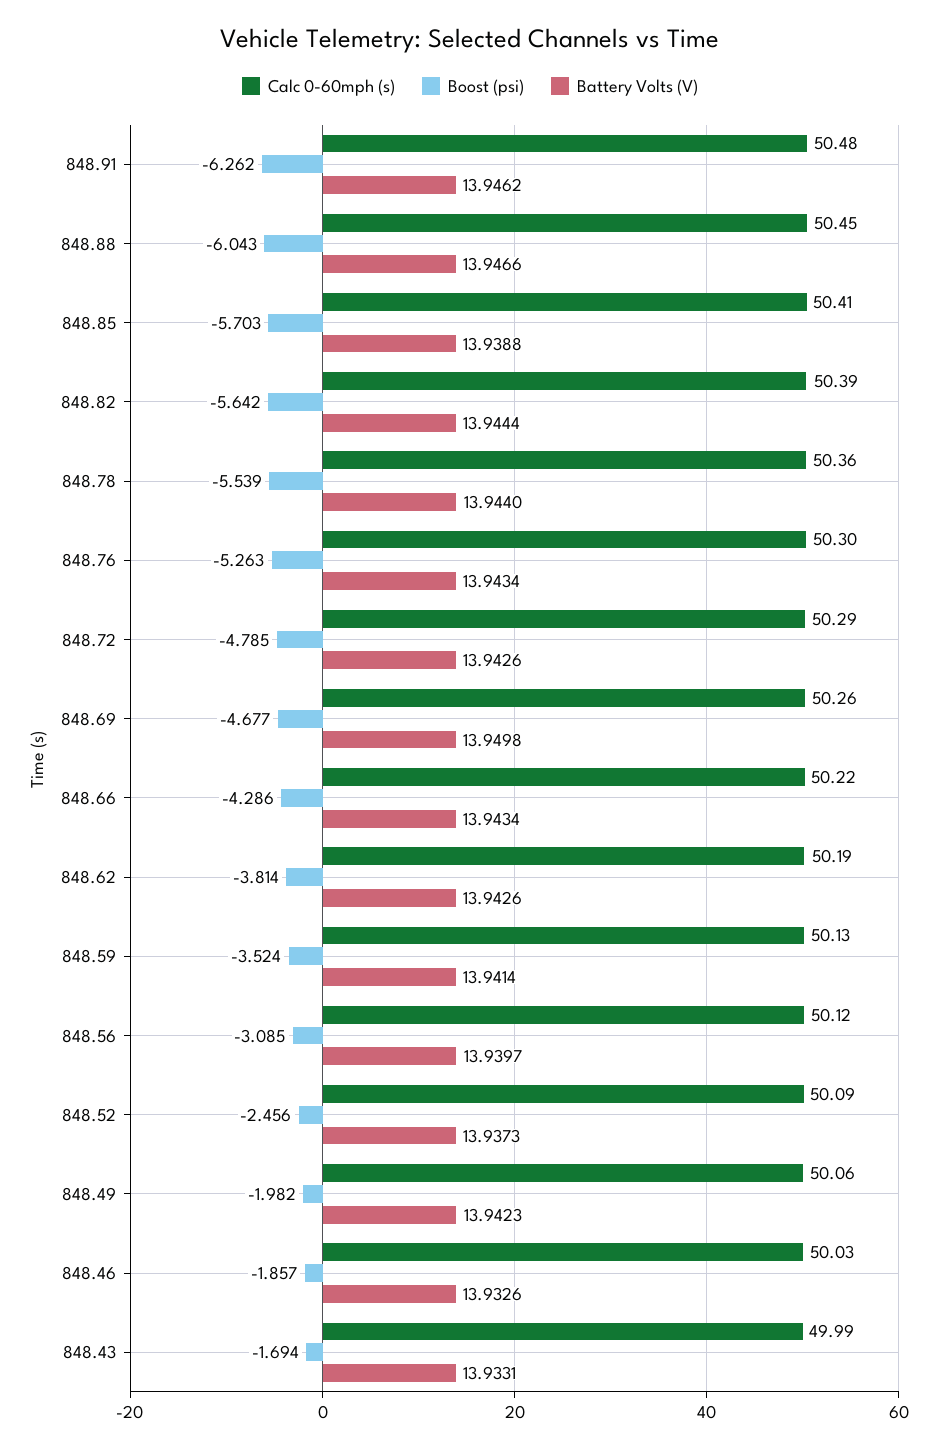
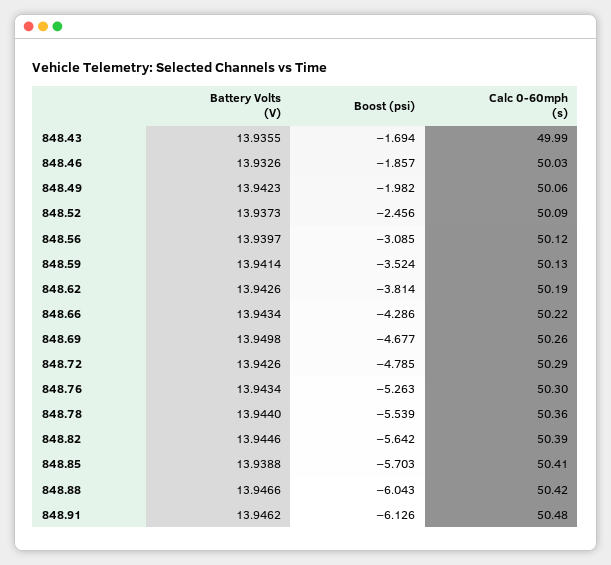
  {
    "Calc 0-60mph (s)": {
      "848.91": 50.48,
-     "848.88": 50.45,
+     "848.88": 50.42,
      "848.85": 50.41,
      "848.82": 50.39,
      "848.78": 50.36,
      "848.76": 50.3,
      "848.72": 50.29,
      "848.69": 50.26,
      "848.66": 50.22,
      "848.62": 50.19,
      "848.59": 50.13,
      "848.56": 50.12,
      "848.52": 50.09,
      "848.49": 50.06,
      "848.46": 50.03,
      "848.43": 49.99
    },
    "Boost (psi)": {
-     "848.91": -6.262,
+     "848.91": -6.126,
      "848.88": -6.043,
      "848.85": -5.703,
      "848.82": -5.642,
      "848.78": -5.539,
      "848.76": -5.263,
      "848.72": -4.785,
      "848.69": -4.677,
      "848.66": -4.286,
      "848.62": -3.814,
      "848.59": -3.524,
      "848.56": -3.085,
      "848.52": -2.456,
      "848.49": -1.982,
      "848.46": -1.857,
      "848.43": -1.694
    },
    "Battery Volts (V)": {
      "848.91": 13.9462,
      "848.88": 13.9466,
      "848.85": 13.9388,
-     "848.82": 13.9444,
+     "848.82": 13.9446,
      "848.78": 13.944,
      "848.76": 13.9434,
      "848.72": 13.9426,
      "848.69": 13.9498,
      "848.66": 13.9434,
      "848.62": 13.9426,
      "848.59": 13.9414,
      "848.56": 13.9397,
      "848.52": 13.9373,
      "848.49": 13.9423,
      "848.46": 13.9326,
-     "848.43": 13.9331
+     "848.43": 13.9355
    }
  }

